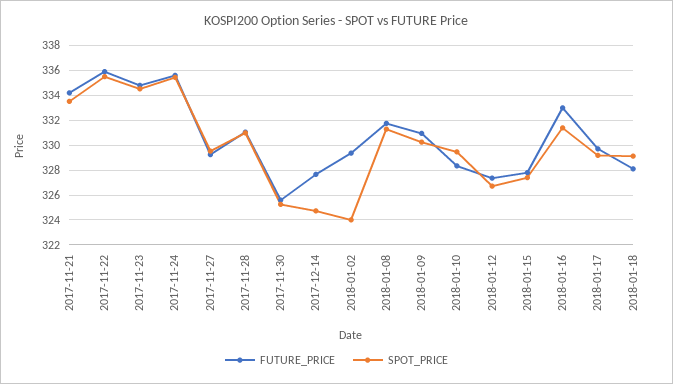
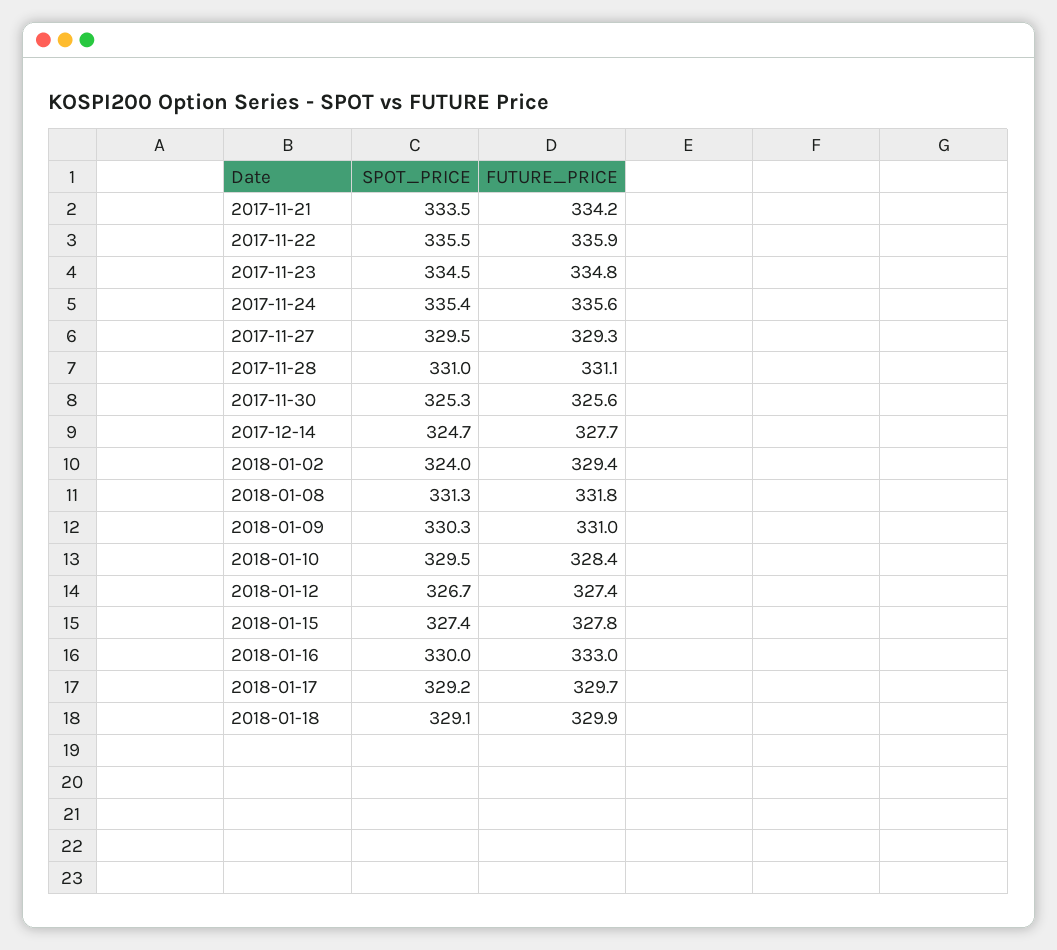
  {
    "FUTURE_PRICE": {
      "2017-11-21": 334.2,
      "2017-11-22": 335.9,
      "2017-11-23": 334.8,
      "2017-11-24": 335.6,
      "2017-11-27": 329.3,
      "2017-11-28": 331.1,
      "2017-11-30": 325.6,
      "2017-12-14": 327.7,
      "2018-01-02": 329.4,
      "2018-01-08": 331.8,
      "2018-01-09": 331,
      "2018-01-10": 328.4,
      "2018-01-12": 327.4,
      "2018-01-15": 327.8,
      "2018-01-16": 333,
      "2018-01-17": 329.7,
-     "2018-01-18": 328
+     "2018-01-18": 329.9
    },
    "SPOT_PRICE": {
      "2017-11-21": 333.5,
      "2017-11-22": 335.5,
      "2017-11-23": 334.5,
      "2017-11-24": 335.4,
      "2017-11-27": 329.5,
      "2017-11-28": 331,
      "2017-11-30": 325.3,
      "2017-12-14": 324.7,
      "2018-01-02": 324,
      "2018-01-08": 331.3,
      "2018-01-09": 330.3,
      "2018-01-10": 329.5,
      "2018-01-12": 326.7,
      "2018-01-15": 327.4,
-     "2018-01-16": 331.5,
+     "2018-01-16": 330,
      "2018-01-17": 329.2,
      "2018-01-18": 329.1
    }
  }

